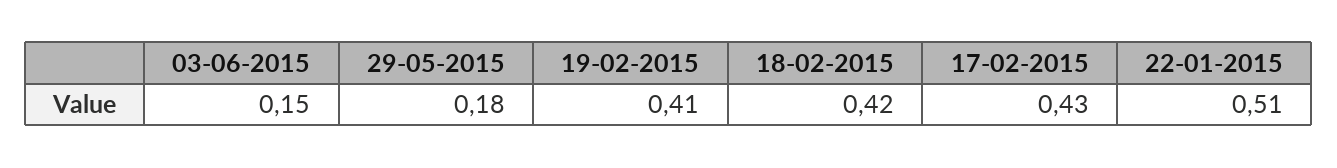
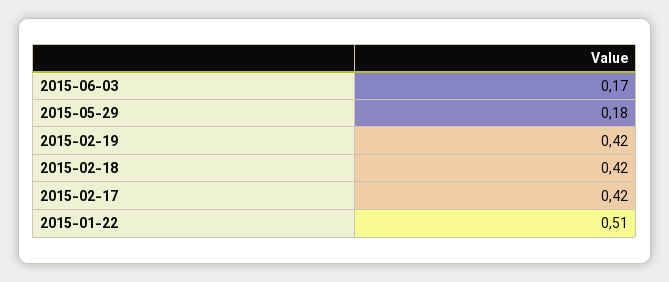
  {
-   "03-06-2015": 0.15,
+   "03-06-2015": 0.17,
    "29-05-2015": 0.18,
-   "19-02-2015": 0.41,
+   "19-02-2015": 0.42,
    "18-02-2015": 0.42,
-   "17-02-2015": 0.43,
+   "17-02-2015": 0.42,
    "22-01-2015": 0.51
  }

